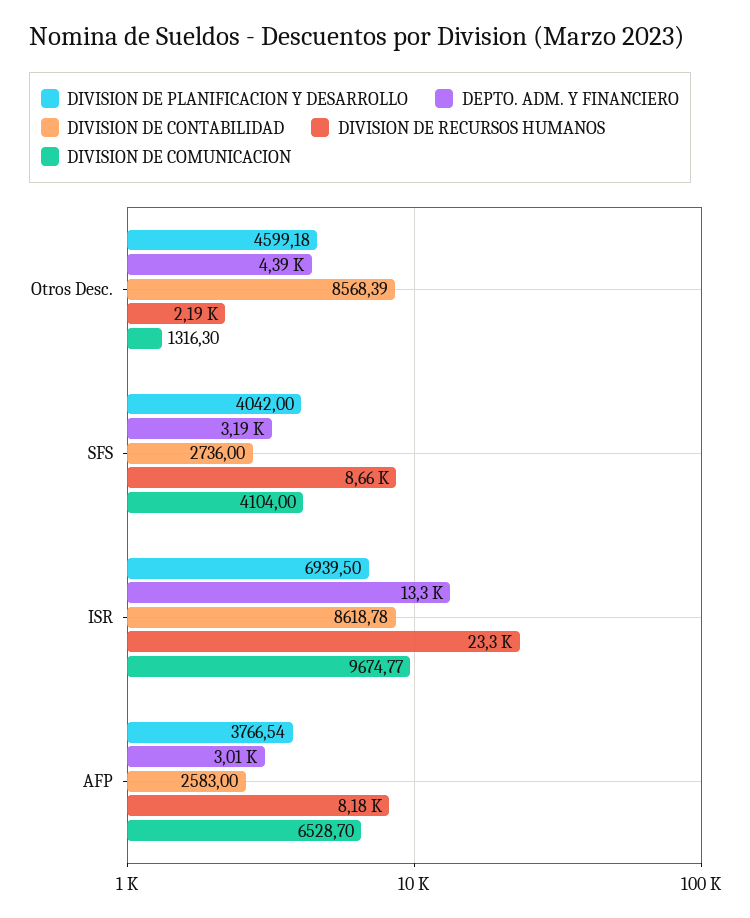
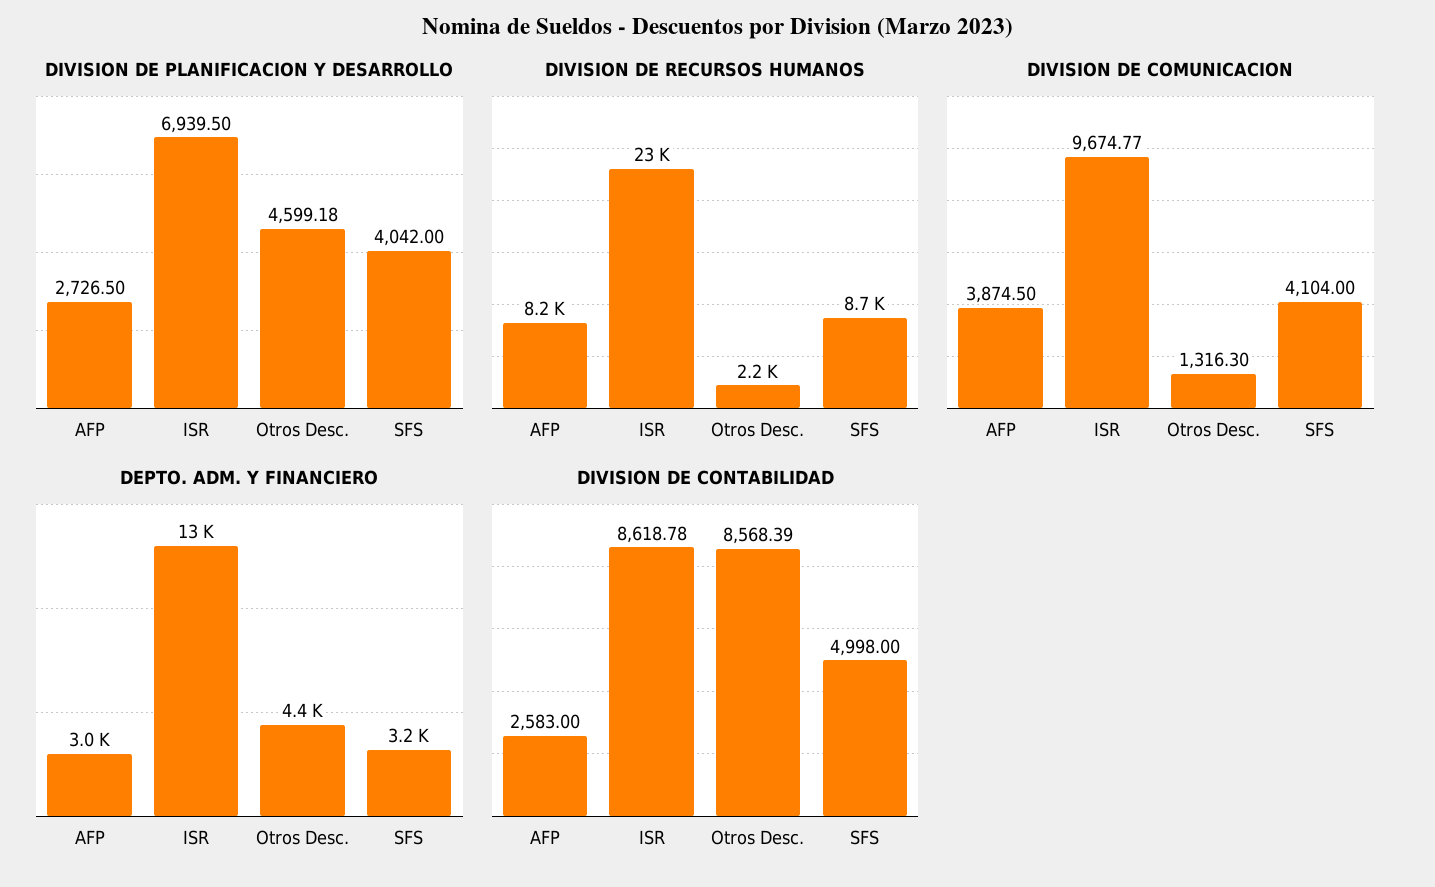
  {
    "DIVISION DE PLANIFICACION Y DESARROLLO": {
      "Otros Desc.": 4599.18,
      "SFS": 4042,
      "ISR": 6939.5,
-     "AFP": 3766.54
+     "AFP": 2726.5
    },
    "DEPTO. ADM. Y FINANCIERO": {
      "Otros Desc.": 4390,
      "SFS": 3190,
      "ISR": 13300,
      "AFP": 3010
    },
    "DIVISION DE CONTABILIDAD": {
      "Otros Desc.": 8568.39,
-     "SFS": 2736,
+     "SFS": 4998,
      "ISR": 8618.78,
      "AFP": 2583
    },
    "DIVISION DE RECURSOS HUMANOS": {
      "Otros Desc.": 2190,
      "SFS": 8660,
      "ISR": 23300,
      "AFP": 8180
    },
    "DIVISION DE COMUNICACION": {
      "Otros Desc.": 1316.3,
      "SFS": 4104,
      "ISR": 9674.77,
-     "AFP": 6528.7
+     "AFP": 3874.5
    }
  }

